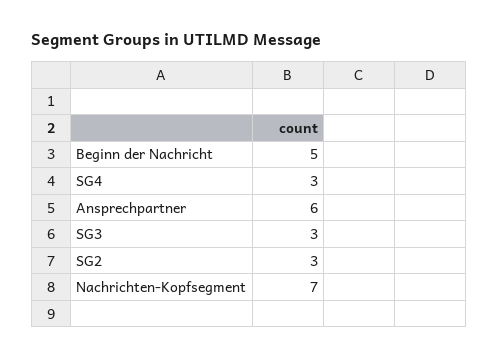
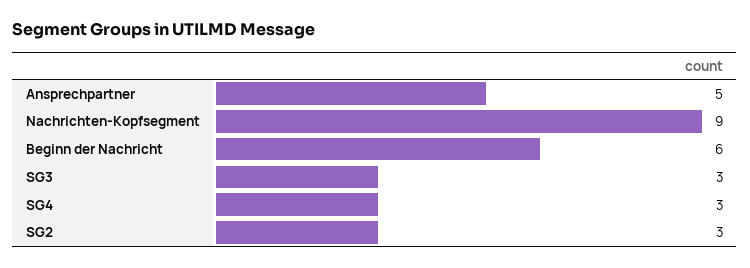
  {
-   "Beginn der Nachricht": 5,
+   "Beginn der Nachricht": 6,
    "SG4": 3,
-   "Ansprechpartner": 6,
+   "Ansprechpartner": 5,
    "SG3": 3,
    "SG2": 3,
-   "Nachrichten-Kopfsegment": 7
+   "Nachrichten-Kopfsegment": 9
  }

